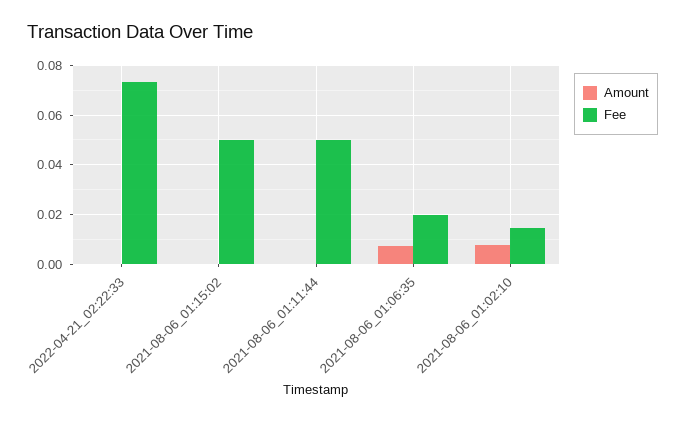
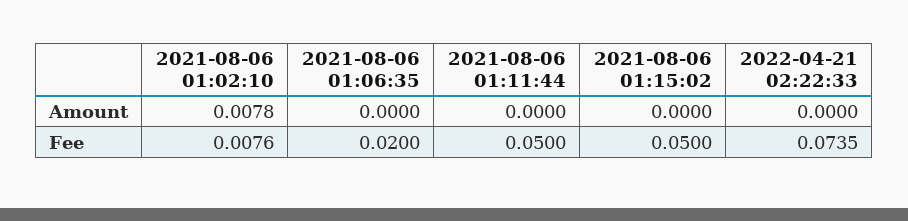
  {
    "Amount": {
      "2022-04-21_02:22:33": 0,
      "2021-08-06_01:15:02": 0,
      "2021-08-06_01:11:44": 0,
-     "2021-08-06_01:06:35": 0.0075,
+     "2021-08-06_01:06:35": 0,
      "2021-08-06_01:02:10": 0.0078
    },
    "Fee": {
      "2022-04-21_02:22:33": 0.0735,
      "2021-08-06_01:15:02": 0.05,
      "2021-08-06_01:11:44": 0.05,
      "2021-08-06_01:06:35": 0.02,
-     "2021-08-06_01:02:10": 0.015
+     "2021-08-06_01:02:10": 0.0076
    }
  }

